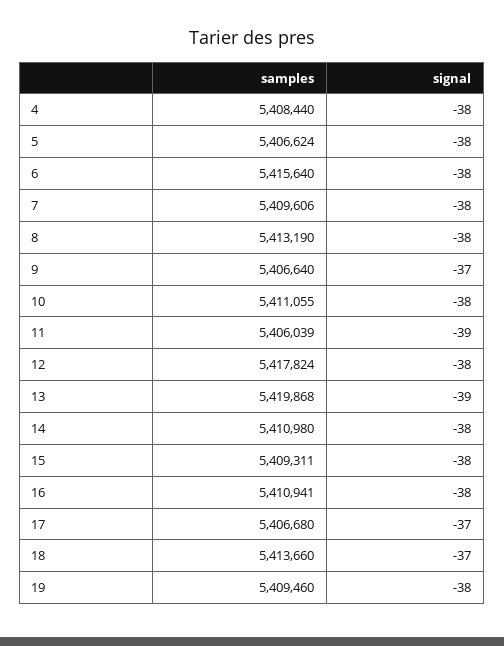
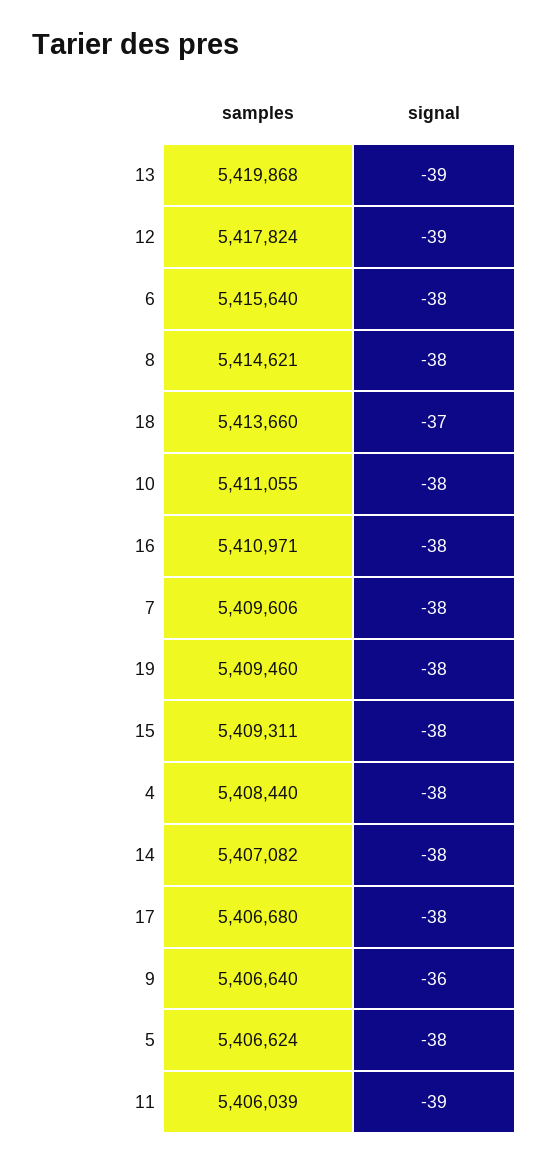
  {
    "samples": {
      "4": 5408440,
      "5": 5406624,
      "6": 5415640,
      "7": 5409606,
-     "8": 5413190,
+     "8": 5414621,
      "9": 5406640,
      "10": 5411055,
      "11": 5406039,
      "12": 5417824,
      "13": 5419868,
-     "14": 5410980,
+     "14": 5407082,
      "15": 5409311,
-     "16": 5410941,
+     "16": 5410971,
      "17": 5406680,
      "18": 5413660,
      "19": 5409460
    },
    "signal": {
      "4": -38,
      "5": -38,
      "6": -38,
      "7": -38,
      "8": -38,
-     "9": -37,
+     "9": -36,
      "10": -38,
      "11": -39,
-     "12": -38,
+     "12": -39,
      "13": -39,
      "14": -38,
      "15": -38,
      "16": -38,
-     "17": -37,
+     "17": -38,
      "18": -37,
      "19": -38
    }
  }

